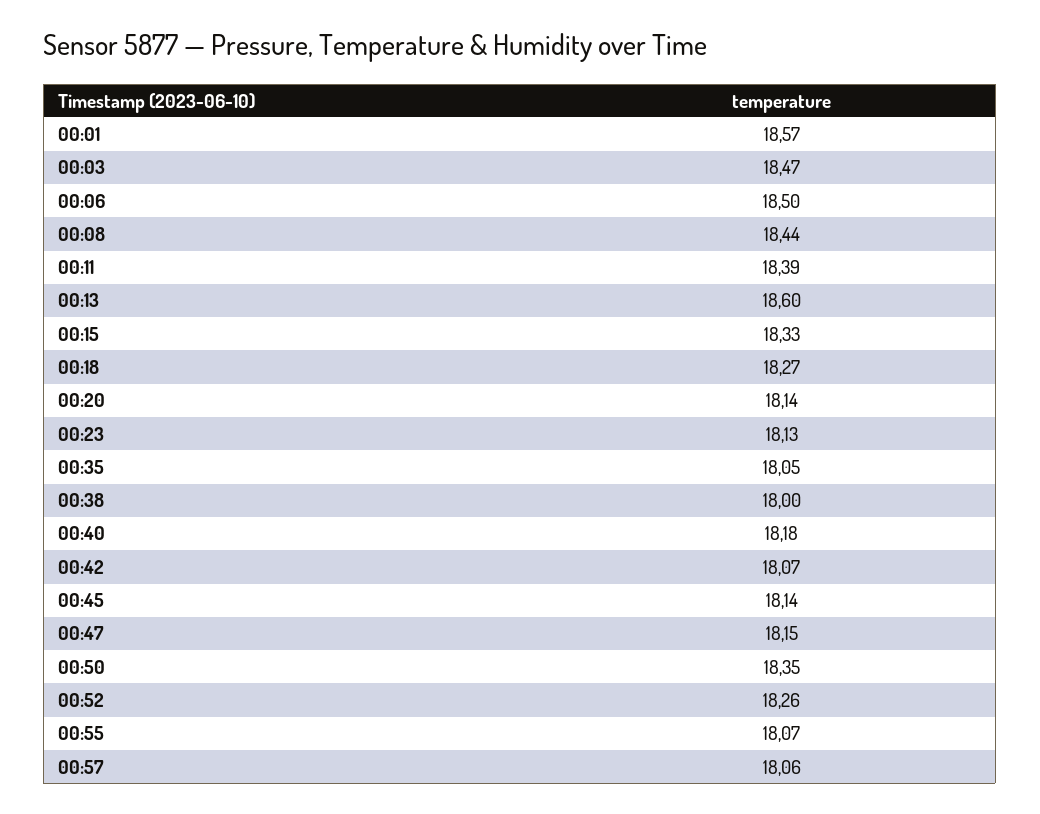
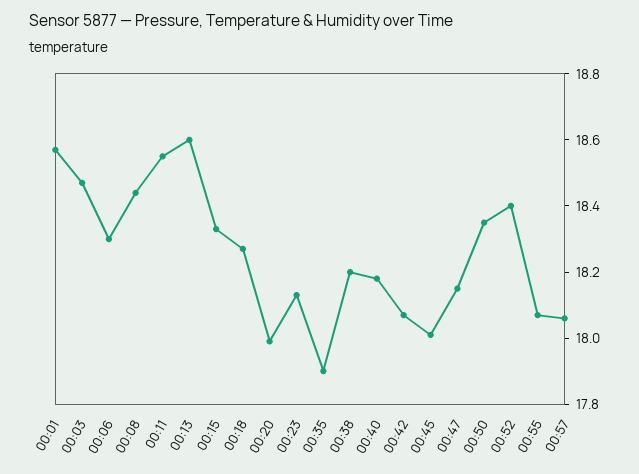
  {
    "00:01": 18.57,
    "00:03": 18.47,
-   "00:06": 18.5,
+   "00:06": 18.3,
    "00:08": 18.44,
-   "00:11": 18.39,
+   "00:11": 18.55,
    "00:13": 18.6,
    "00:15": 18.33,
    "00:18": 18.27,
-   "00:20": 18.14,
+   "00:20": 18,
    "00:23": 18.13,
-   "00:35": 18.05,
+   "00:35": 17.9,
-   "00:38": 18,
+   "00:38": 18.2,
    "00:40": 18.18,
    "00:42": 18.07,
-   "00:45": 18.14,
+   "00:45": 18,
    "00:47": 18.15,
    "00:50": 18.35,
-   "00:52": 18.26,
+   "00:52": 18.4,
    "00:55": 18.07,
    "00:57": 18.06
  }

